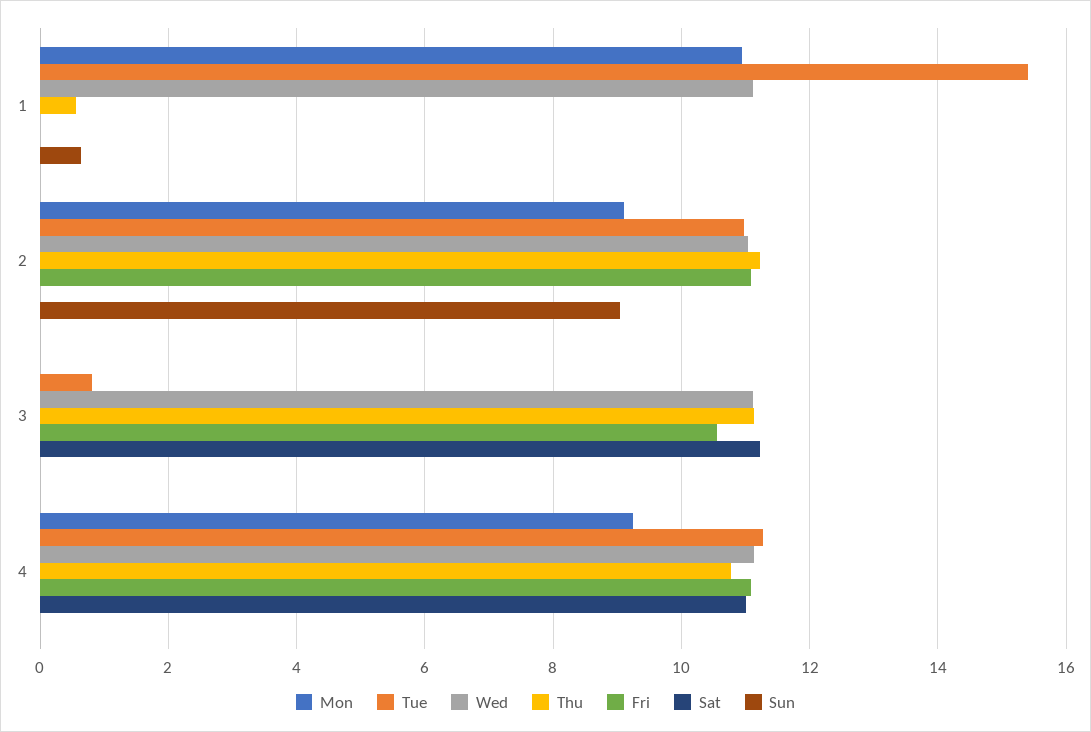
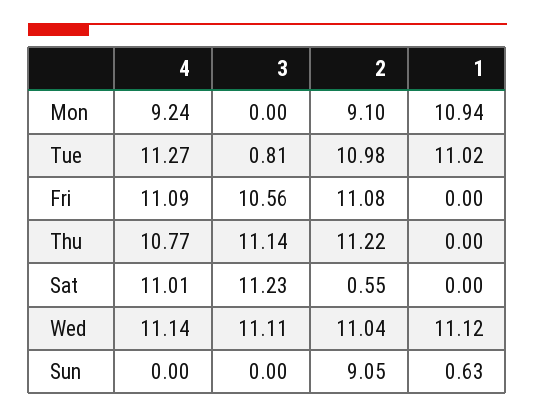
  {
    "Mon": {
      "1": 10.94,
      "2": 9.1,
      "3": 0,
      "4": 9.24
    },
    "Tue": {
-     "1": 15.4,
+     "1": 11.02,
      "2": 10.98,
      "3": 0.81,
      "4": 11.27
    },
    "Wed": {
      "1": 11.12,
      "2": 11.04,
      "3": 11.11,
      "4": 11.14
    },
    "Thu": {
-     "1": 0.6,
+     "1": 0,
      "2": 11.22,
      "3": 11.14,
      "4": 10.77
    },
    "Fri": {
      "1": 0,
      "2": 11.08,
      "3": 10.56,
      "4": 11.09
    },
    "Sat": {
      "1": 0,
-     "2": 0,
+     "2": 0.55,
      "3": 11.23,
      "4": 11.01
    },
    "Sun": {
      "1": 0.63,
      "2": 9.05,
      "3": 0,
      "4": 0
    }
  }

